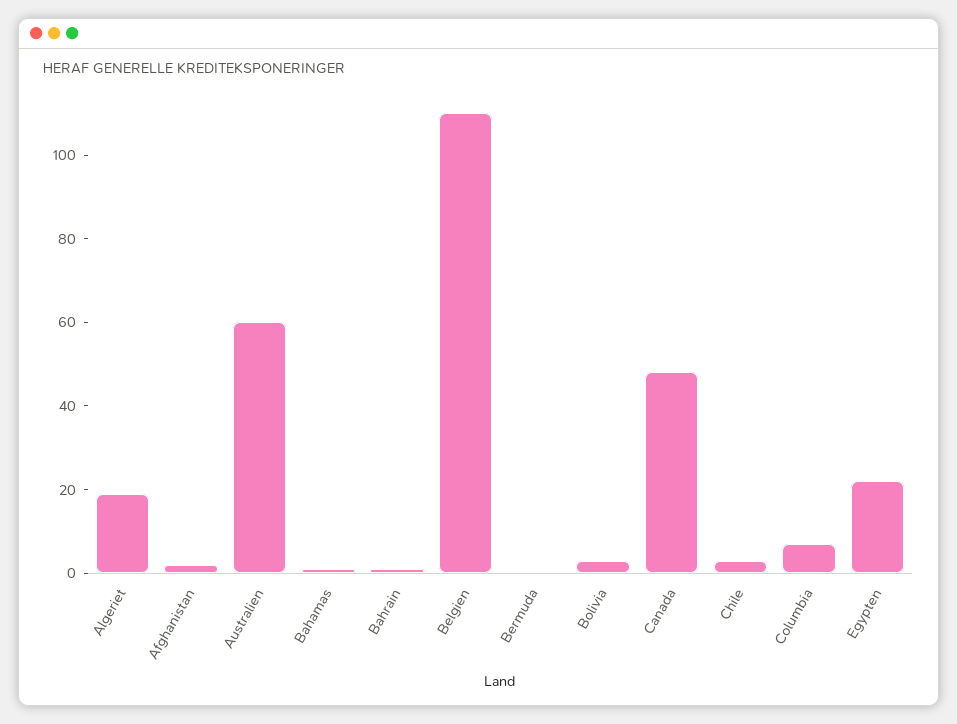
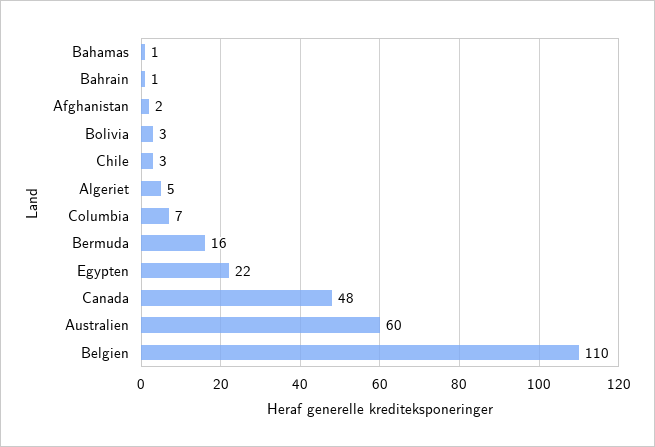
  {
-   "Algeriet": 20,
+   "Algeriet": 5,
    "Afghanistan": 2,
    "Australien": 60,
    "Bahamas": 1,
    "Bahrain": 1,
    "Belgien": 110,
-   "Bermuda": 0,
+   "Bermuda": 16,
    "Bolivia": 3,
    "Canada": 48,
    "Chile": 3,
    "Columbia": 7,
    "Egypten": 22
  }

